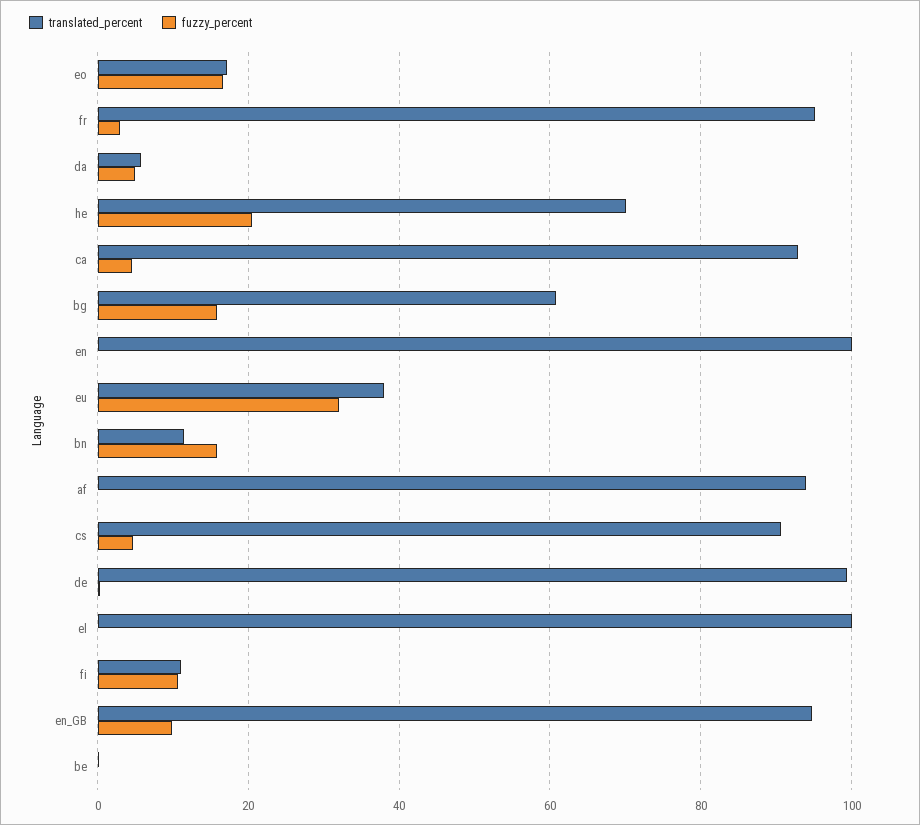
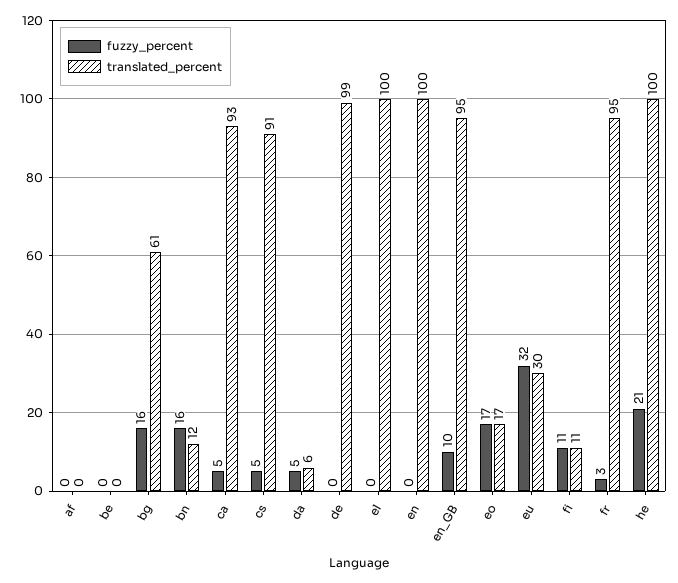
  {
    "translated_percent": {
      "eo": 17,
      "fr": 95,
      "da": 6,
-     "he": 70,
+     "he": 100,
      "ca": 93,
      "bg": 61,
      "en": 100,
-     "eu": 38,
+     "eu": 30,
      "bn": 12,
-     "af": 94,
+     "af": 0,
      "cs": 91,
      "de": 99,
      "el": 100,
      "fi": 11,
      "en_GB": 95,
      "be": 0
    },
    "fuzzy_percent": {
      "eo": 17,
      "fr": 3,
      "da": 5,
      "he": 21,
      "ca": 5,
      "bg": 16,
      "en": 0,
      "eu": 32,
      "bn": 16,
      "af": 0,
      "cs": 5,
      "de": 0,
      "el": 0,
      "fi": 11,
      "en_GB": 10,
      "be": 0
    }
  }

